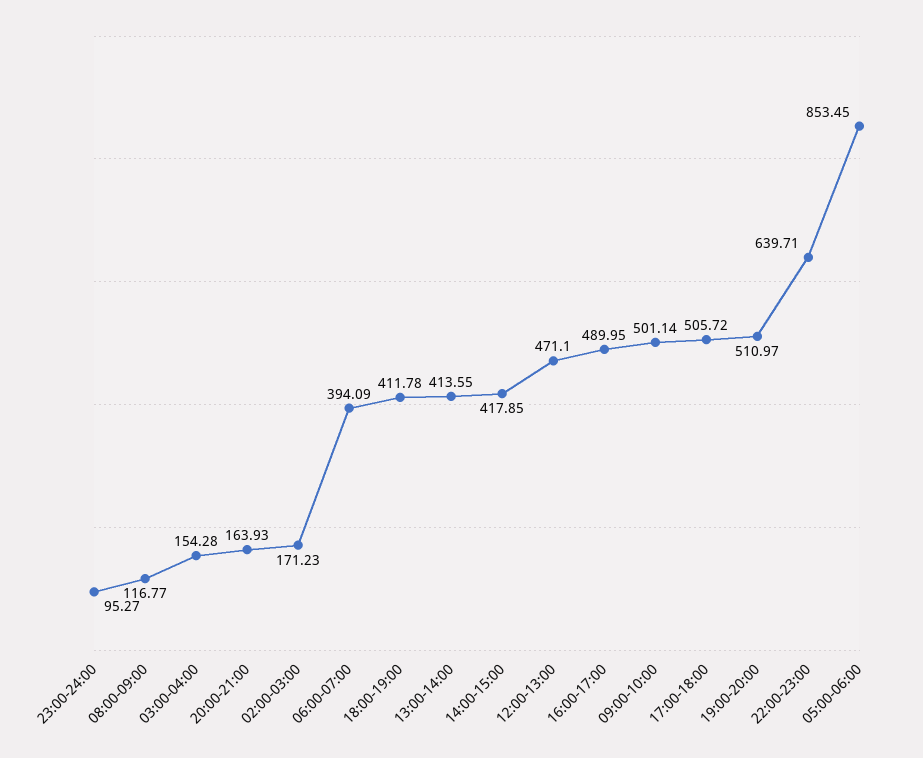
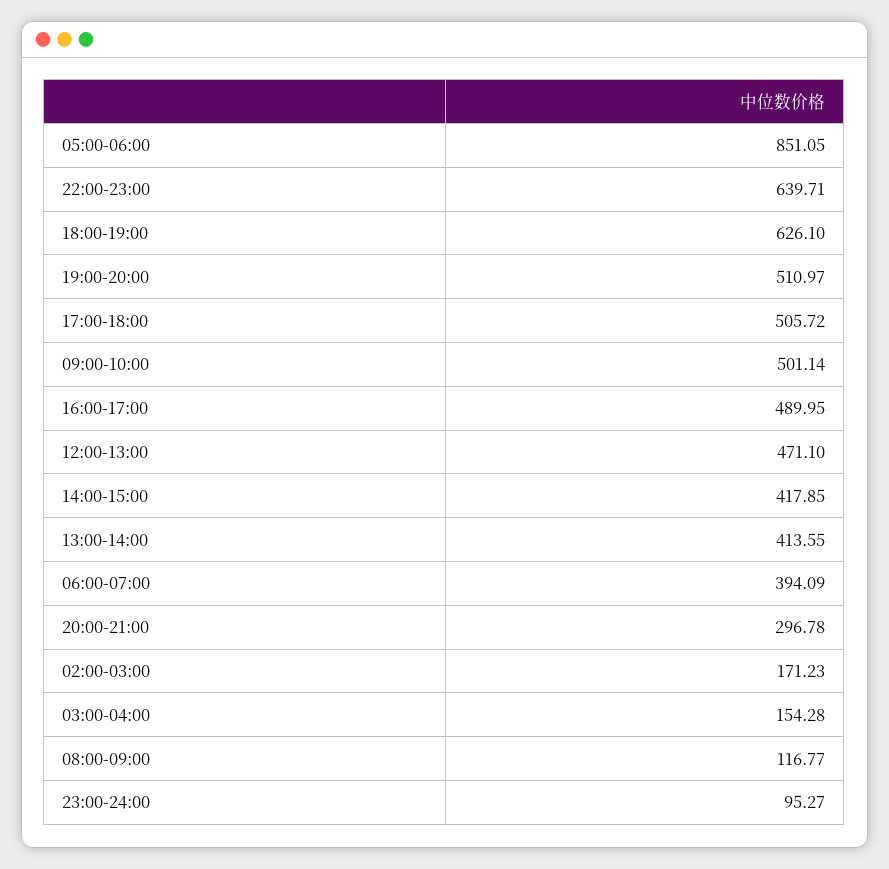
  {
    "23:00-24:00": 95.27,
    "08:00-09:00": 116.77,
    "03:00-04:00": 154.28,
-   "20:00-21:00": 163.93,
+   "20:00-21:00": 296.78,
    "02:00-03:00": 171.23,
    "06:00-07:00": 394.09,
-   "18:00-19:00": 411.78,
+   "18:00-19:00": 626.1,
    "13:00-14:00": 413.55,
    "14:00-15:00": 417.85,
    "12:00-13:00": 471.1,
    "16:00-17:00": 489.95,
    "09:00-10:00": 501.14,
    "17:00-18:00": 505.72,
    "19:00-20:00": 510.97,
    "22:00-23:00": 639.71,
-   "05:00-06:00": 853.45
+   "05:00-06:00": 851.05
  }

